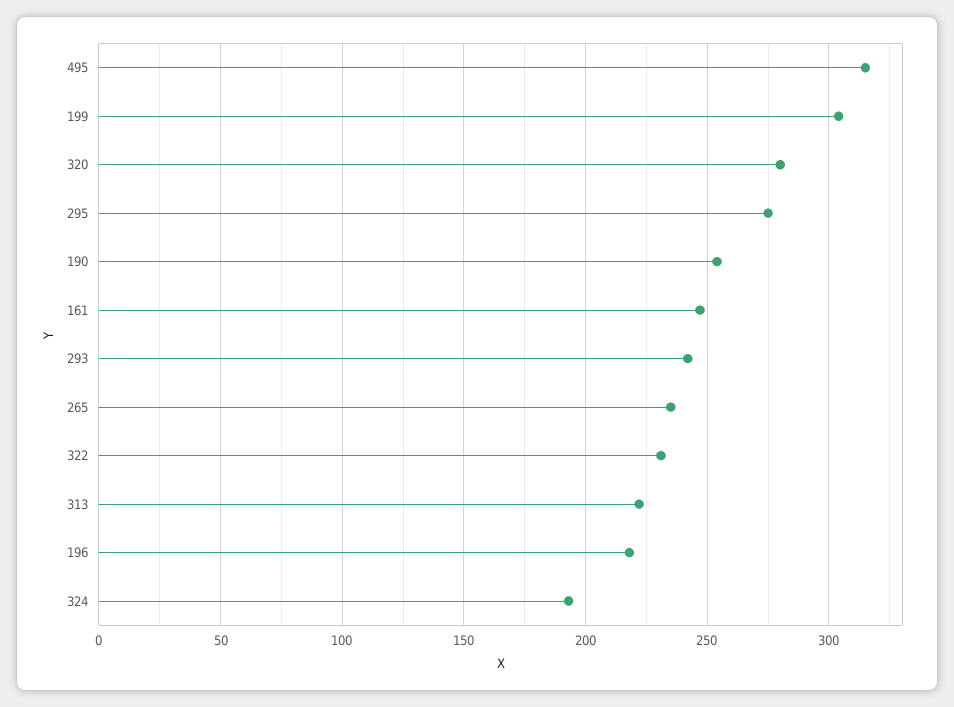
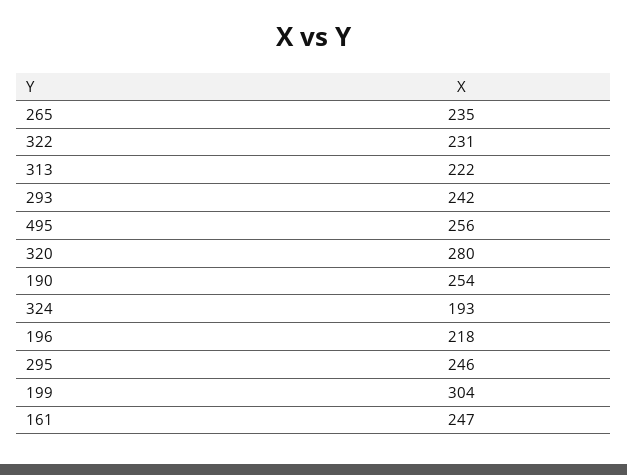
  {
-   "495": 315,
+   "495": 256,
    "199": 304,
    "320": 280,
-   "295": 275,
+   "295": 246,
    "190": 254,
    "161": 247,
    "293": 242,
    "265": 235,
    "322": 231,
    "313": 222,
    "196": 218,
    "324": 193
  }

